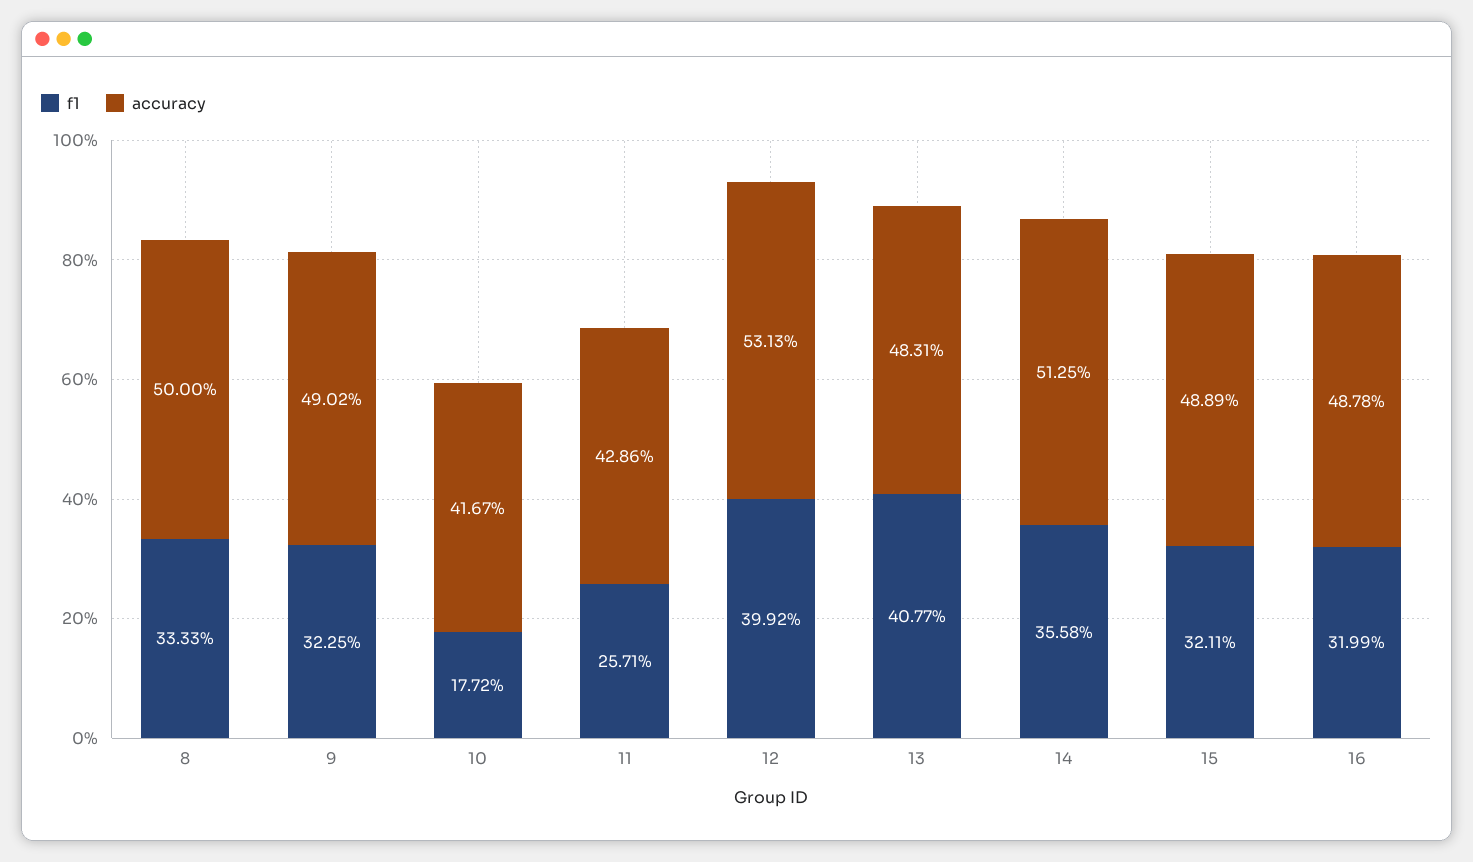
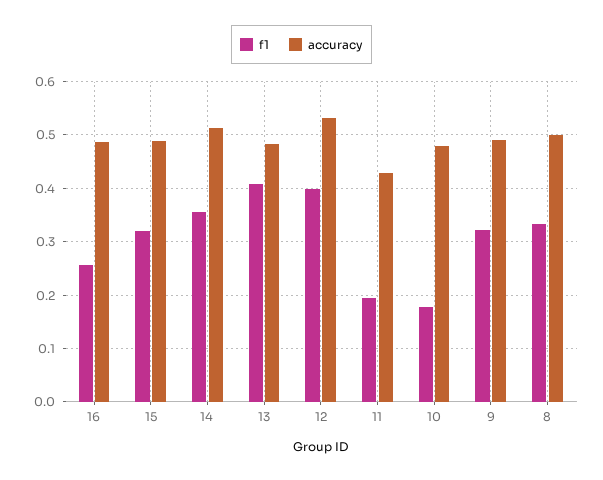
  {
    "f1": {
      "8": 0.3333,
      "9": 0.3225,
      "10": 0.1772,
-     "11": 0.2571,
+     "11": 0.2,
      "12": 0.3992,
      "13": 0.4077,
      "14": 0.3558,
      "15": 0.3211,
-     "16": 0.3199
+     "16": 0.26
    },
    "accuracy": {
      "8": 0.5,
      "9": 0.4902,
-     "10": 0.4167,
+     "10": 0.48,
      "11": 0.4286,
      "12": 0.5313,
      "13": 0.4831,
      "14": 0.5125,
      "15": 0.4889,
      "16": 0.4878
    }
  }

